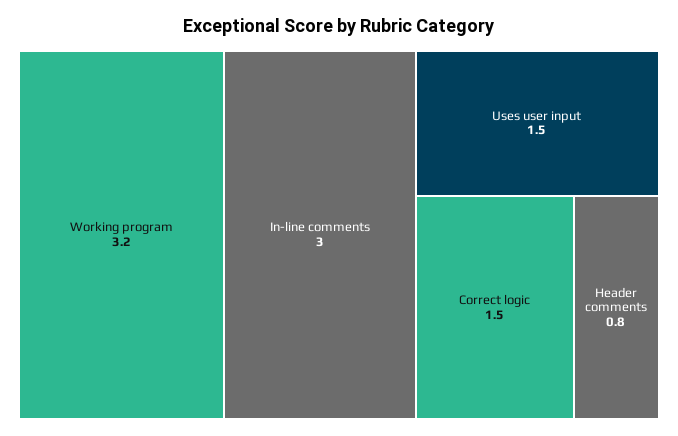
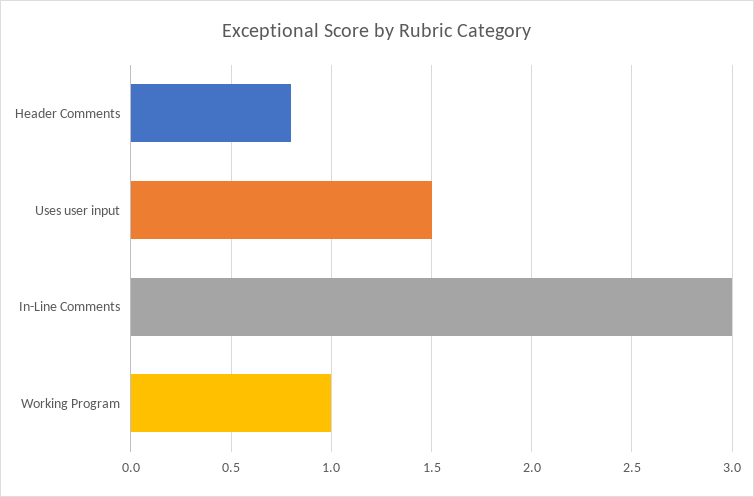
  {
-   "Working program": 3.2,
+   "Working program": 1,
    "In-line comments": 3,
    "Uses user input": 1.5,
-   "Correct logic": 1.5,
    "Header comments": 0.8
  }

